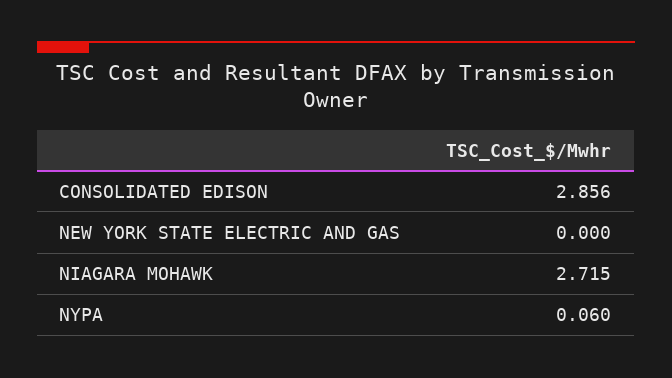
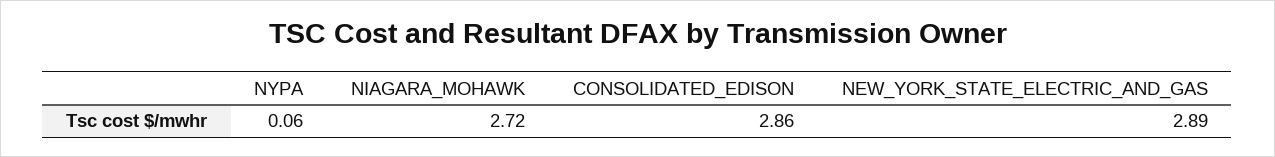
  {
    "CONSOLIDATED EDISON": 2.856,
-   "NEW YORK STATE ELECTRIC AND GAS": 0,
+   "NEW YORK STATE ELECTRIC AND GAS": 2.89,
    "NIAGARA MOHAWK": 2.715,
    "NYPA": 0.06
  }

